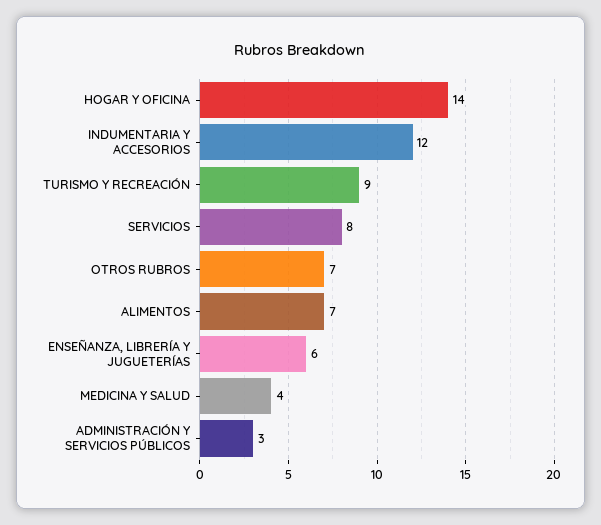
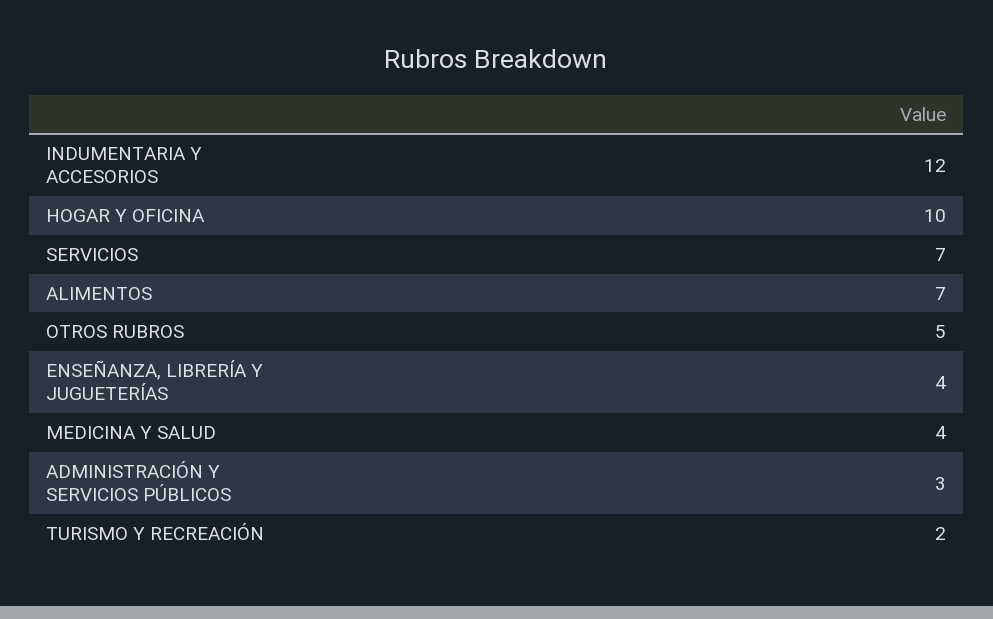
  {
-   "HOGAR Y OFICINA": 14,
+   "HOGAR Y OFICINA": 10,
    "INDUMENTARIA Y ACCESORIOS": 12,
-   "TURISMO Y RECREACIÓN": 9,
+   "TURISMO Y RECREACIÓN": 2,
-   "SERVICIOS": 8,
+   "SERVICIOS": 7,
-   "OTROS RUBROS": 7,
+   "OTROS RUBROS": 5,
    "ALIMENTOS": 7,
-   "ENSEÑANZA, LIBRERÍA Y JUGUETERÍAS": 6,
+   "ENSEÑANZA, LIBRERÍA Y JUGUETERÍAS": 4,
    "MEDICINA Y SALUD": 4,
    "ADMINISTRACIÓN Y SERVICIOS PÚBLICOS": 3
  }

